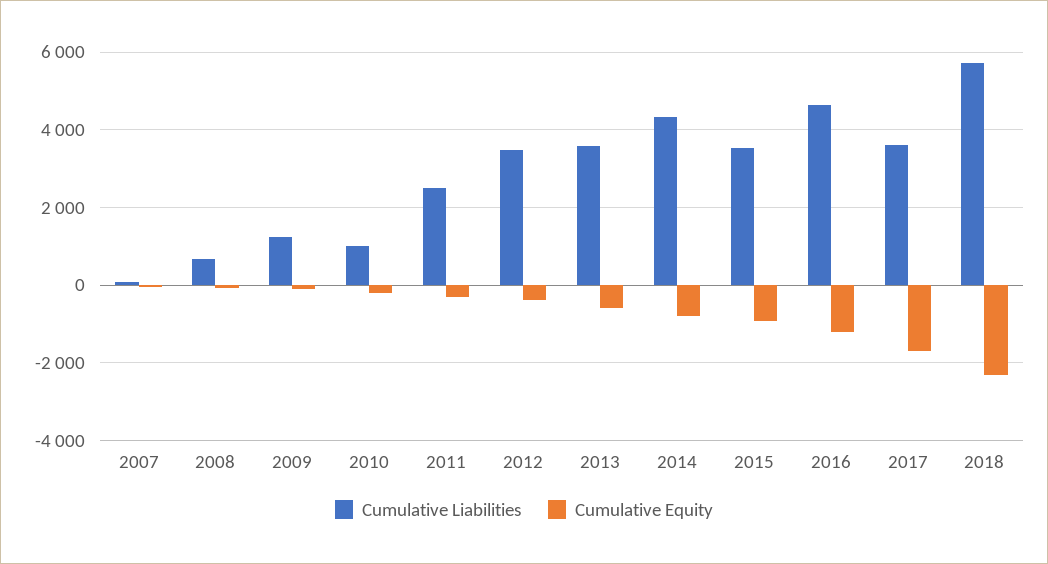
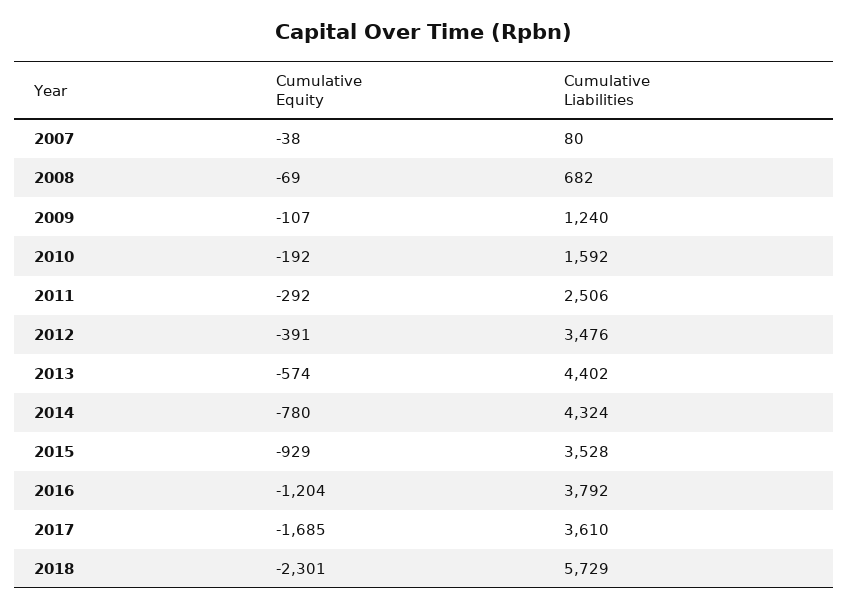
  {
    "Cumulative Liabilities": {
      "2007": 80,
      "2008": 682,
      "2009": 1240,
-     "2010": 1000,
+     "2010": 1592,
      "2011": 2506,
      "2012": 3476,
-     "2013": 3600,
+     "2013": 4402,
      "2014": 4324,
      "2015": 3528,
-     "2016": 4600,
+     "2016": 3792,
      "2017": 3610,
      "2018": 5729
    },
    "Cumulative Equity": {
      "2007": -38,
      "2008": -69,
      "2009": -107,
      "2010": -192,
      "2011": -292,
      "2012": -391,
      "2013": -574,
      "2014": -780,
      "2015": -929,
      "2016": -1204,
      "2017": -1685,
      "2018": -2301
    }
  }

